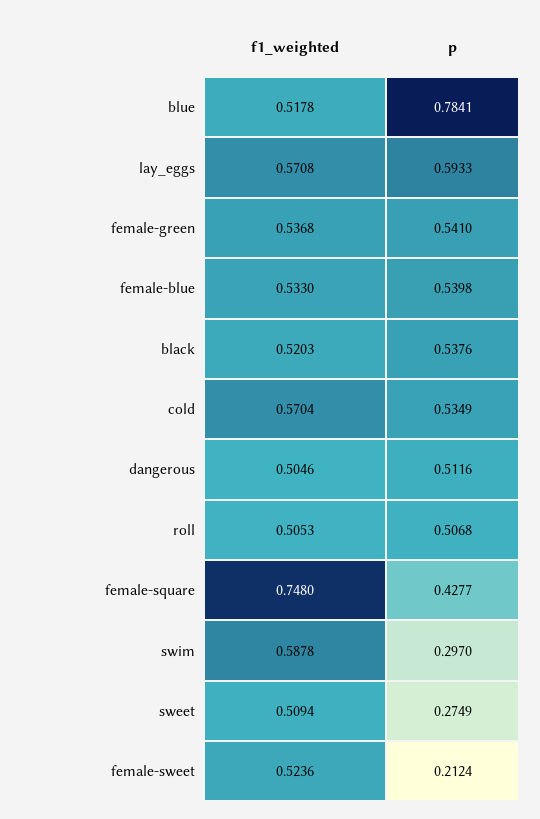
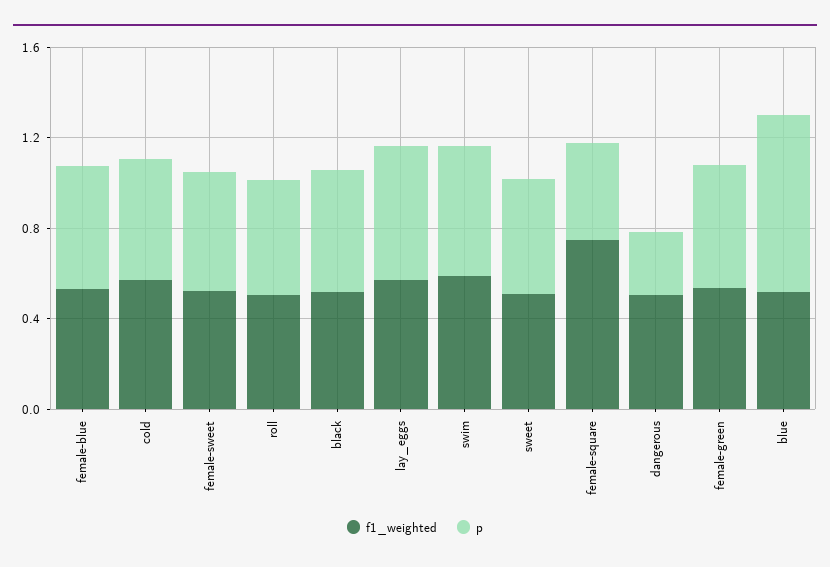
  {
    "f1_weighted": {
      "blue": 0.5178,
      "lay_eggs": 0.5708,
      "female-green": 0.5368,
      "female-blue": 0.533,
      "black": 0.5203,
      "cold": 0.5704,
      "dangerous": 0.5046,
      "roll": 0.5053,
      "female-square": 0.748,
      "swim": 0.5878,
      "sweet": 0.5094,
      "female-sweet": 0.5236
    },
    "p": {
      "blue": 0.7841,
      "lay_eggs": 0.5933,
      "female-green": 0.541,
      "female-blue": 0.5398,
      "black": 0.5376,
      "cold": 0.5349,
-     "dangerous": 0.5116,
+     "dangerous": 0.3,
      "roll": 0.5068,
      "female-square": 0.4277,
-     "swim": 0.297,
+     "swim": 0.6,
-     "sweet": 0.2749,
+     "sweet": 0.5,
-     "female-sweet": 0.2124
+     "female-sweet": 0.5
    }
  }

